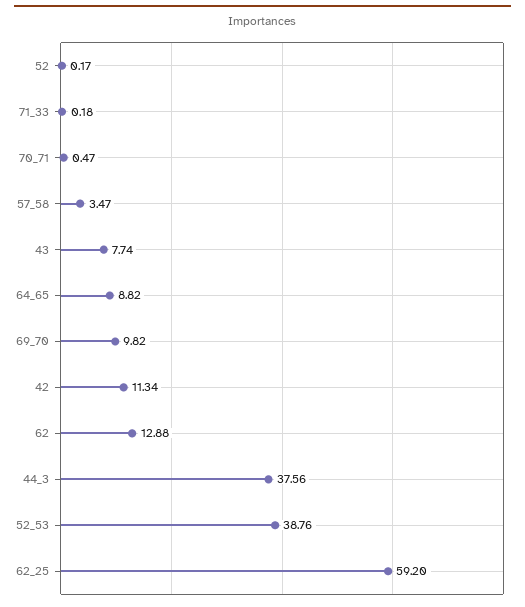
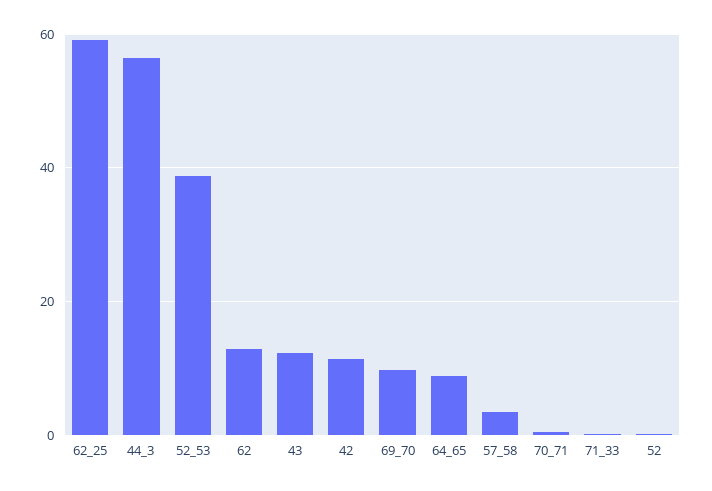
  {
    "52": 0.17,
    "71_33": 0.18,
    "70_71": 0.47,
    "57_58": 3.47,
-   "43": 7.74,
+   "43": 12,
    "64_65": 8.82,
    "69_70": 9.82,
    "42": 11.34,
    "62": 12.88,
-   "44_3": 37.56,
+   "44_3": 56,
    "52_53": 38.76,
    "62_25": 59.2
  }

